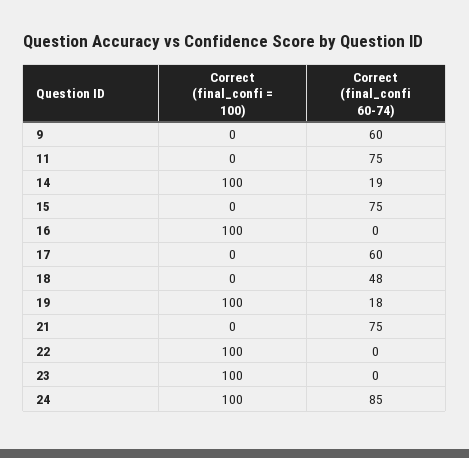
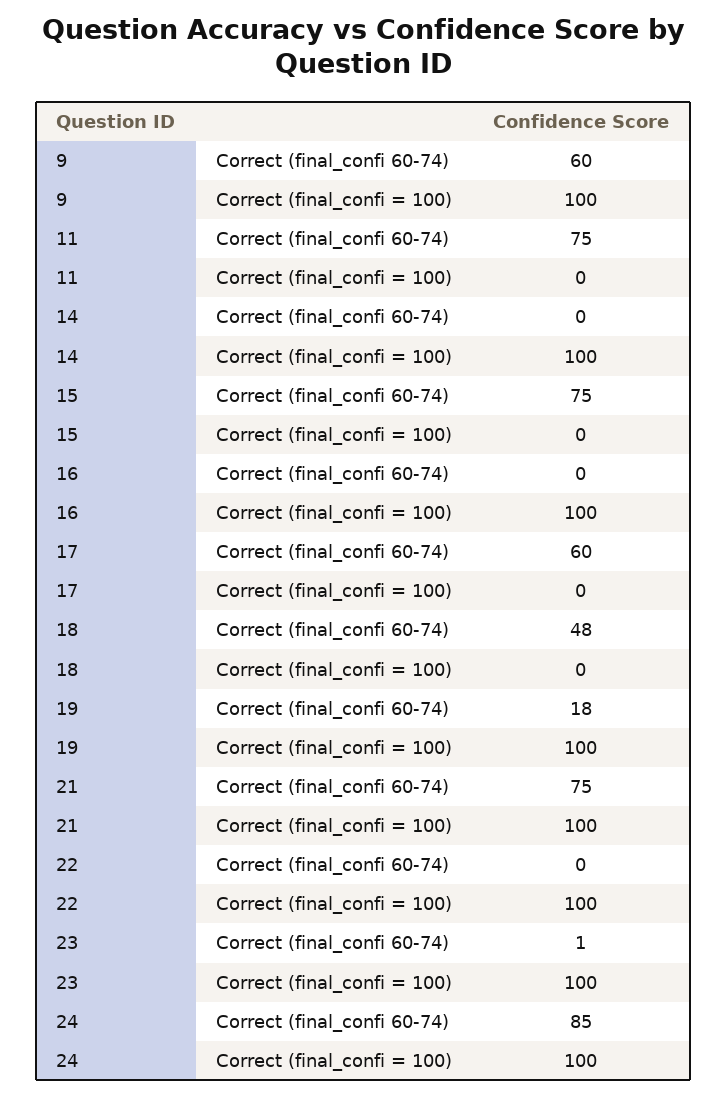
  {
    "Correct (final_confi = 100)": {
-     "9": 0,
+     "9": 100,
      "11": 0,
      "14": 100,
      "15": 0,
      "16": 100,
      "17": 0,
      "18": 0,
      "19": 100,
-     "21": 0,
+     "21": 100,
      "22": 100,
      "23": 100,
      "24": 100
    },
    "Correct (final_confi 60-74)": {
      "9": 60,
      "11": 75,
-     "14": 19,
+     "14": 0,
      "15": 75,
      "16": 0,
      "17": 60,
      "18": 48,
      "19": 18,
      "21": 75,
      "22": 0,
-     "23": 0,
+     "23": 1,
      "24": 85
    }
  }

